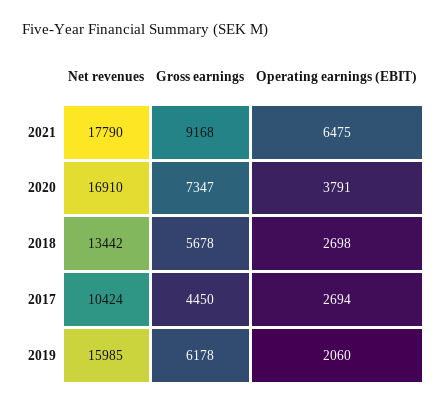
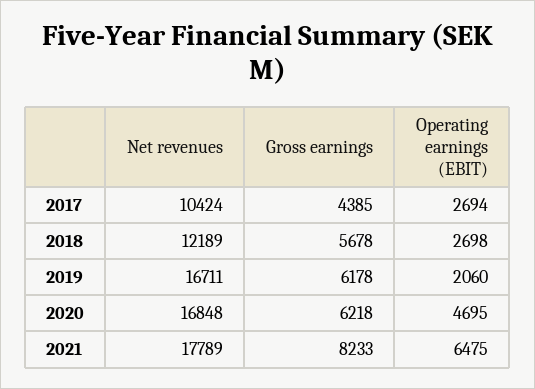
  {
    "Net revenues": {
-     "2021": 17790,
+     "2021": 17789,
-     "2020": 16910,
+     "2020": 16848,
-     "2018": 13442,
+     "2018": 12189,
      "2017": 10424,
-     "2019": 15985
+     "2019": 16711
    },
    "Gross earnings": {
-     "2021": 9168,
+     "2021": 8233,
-     "2020": 7347,
+     "2020": 6218,
      "2018": 5678,
-     "2017": 4450,
+     "2017": 4385,
      "2019": 6178
    },
    "Operating earnings (EBIT)": {
      "2021": 6475,
-     "2020": 3791,
+     "2020": 4695,
      "2018": 2698,
      "2017": 2694,
      "2019": 2060
    }
  }

